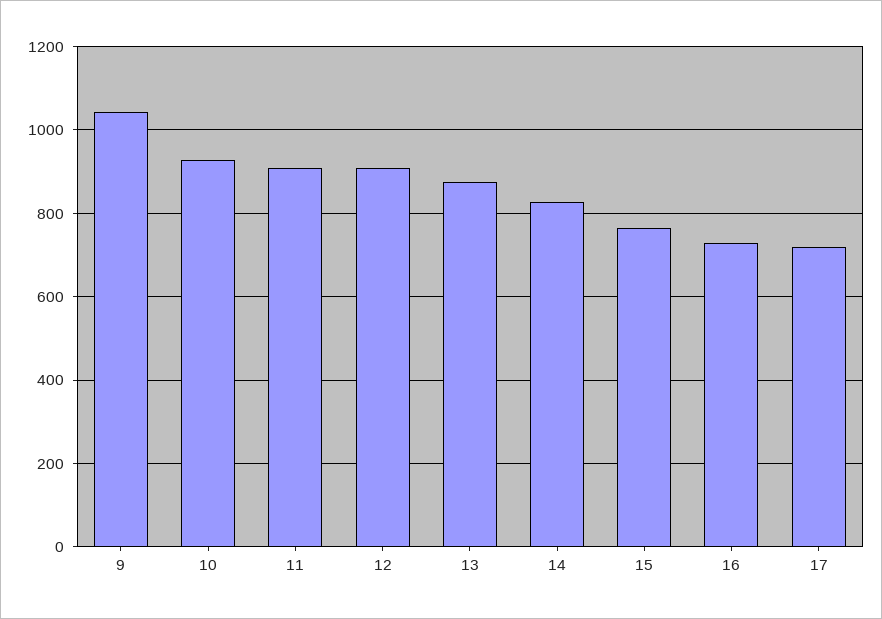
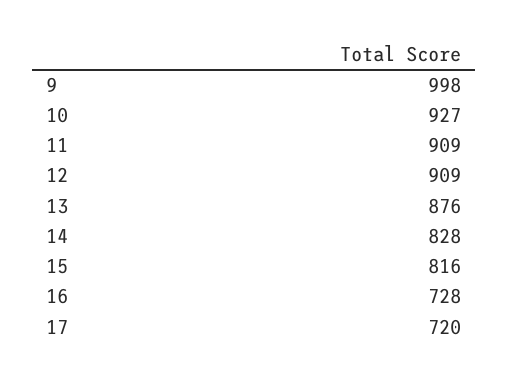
  {
-   "9": 1040,
+   "9": 998,
    "10": 927,
    "11": 909,
    "12": 909,
    "13": 876,
    "14": 828,
-   "15": 760,
+   "15": 816,
    "16": 728,
    "17": 720
  }

